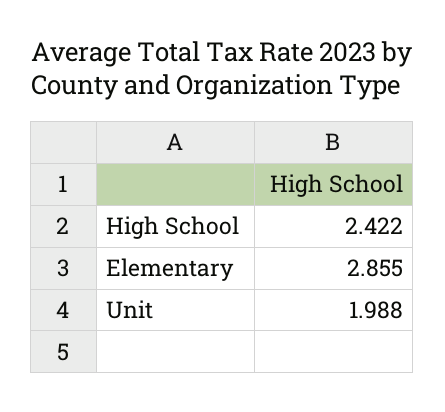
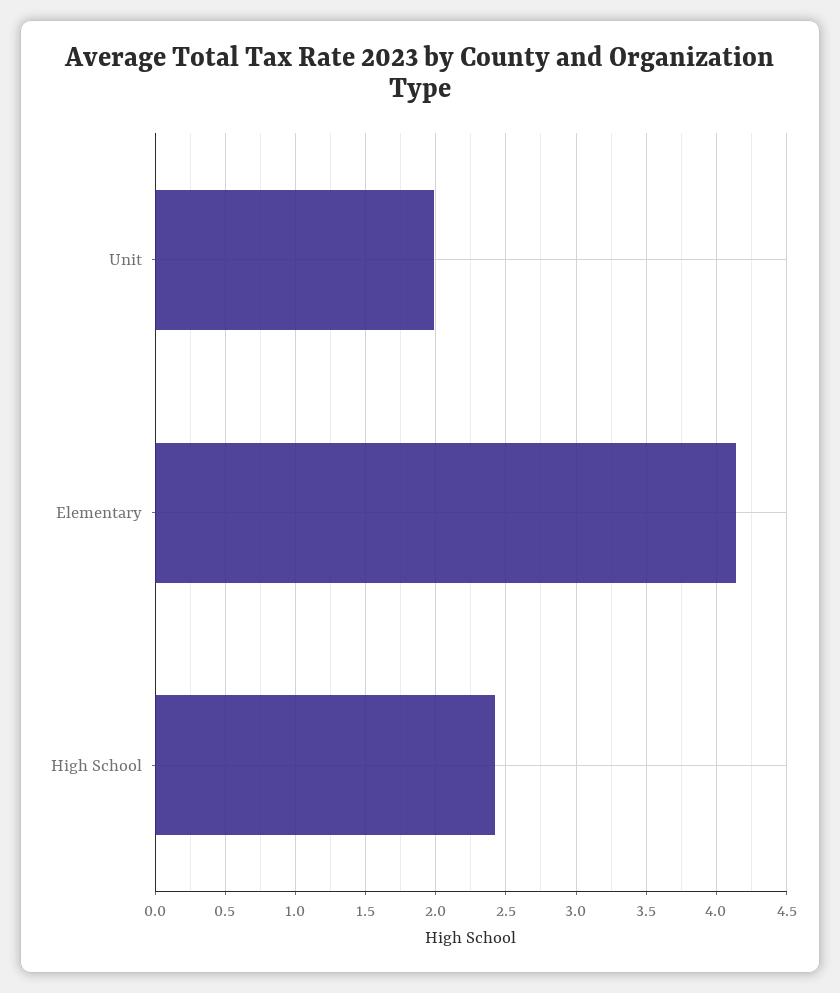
  {
    "High School": 2.422,
-   "Elementary": 2.855,
+   "Elementary": 4.15,
    "Unit": 1.988
  }

